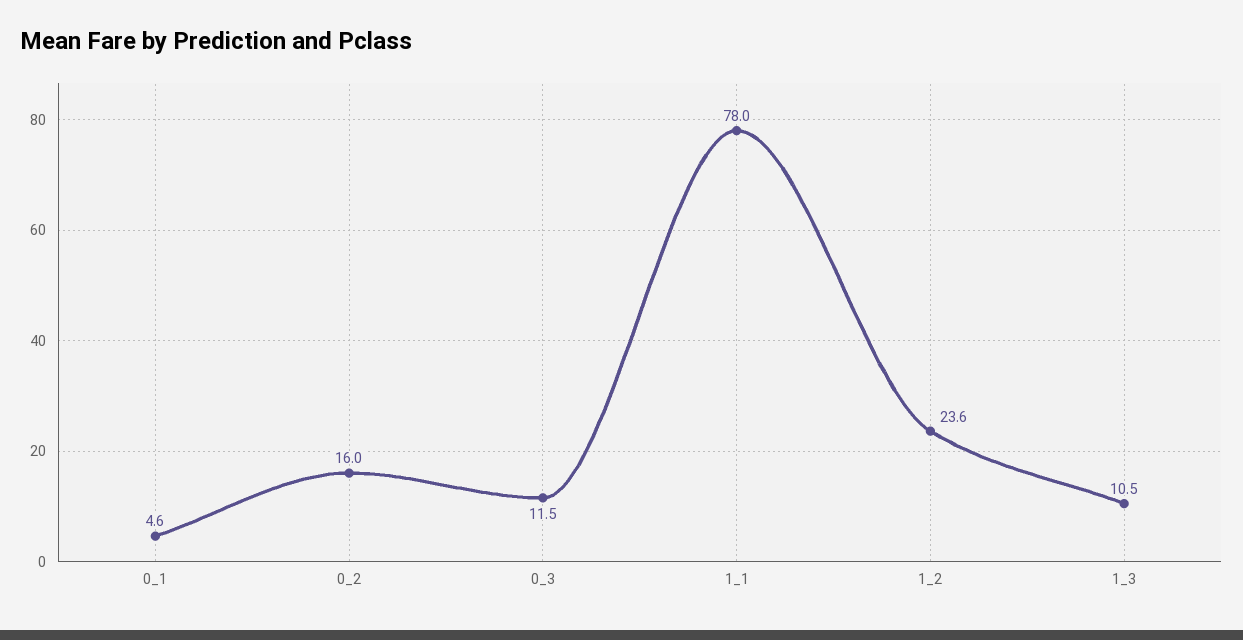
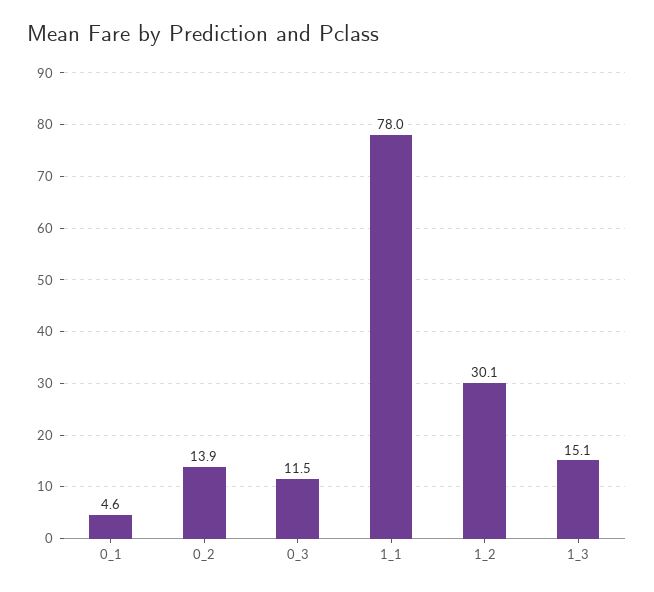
  {
    "0_1": 4.6,
-   "0_2": 16,
+   "0_2": 13.9,
    "0_3": 11.5,
    "1_1": 78,
-   "1_2": 23.6,
+   "1_2": 30.1,
-   "1_3": 10.5
+   "1_3": 15.1
  }

